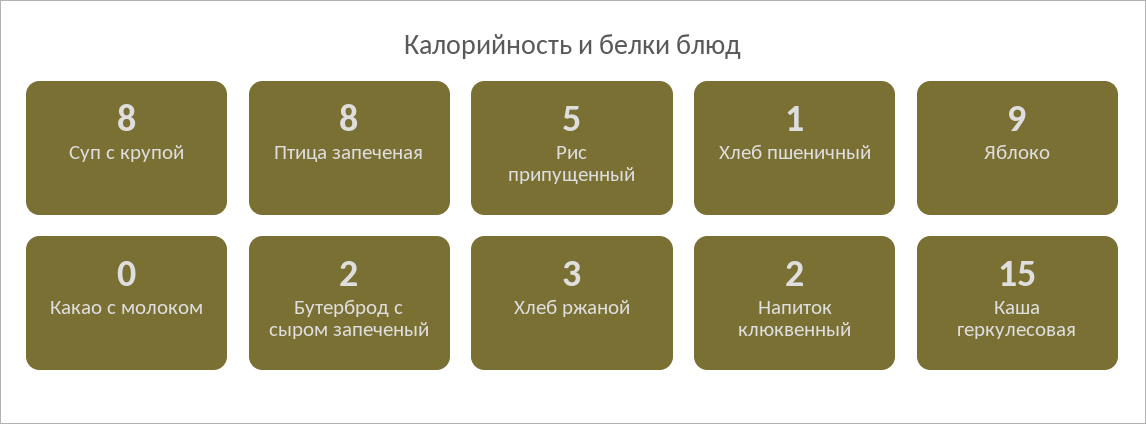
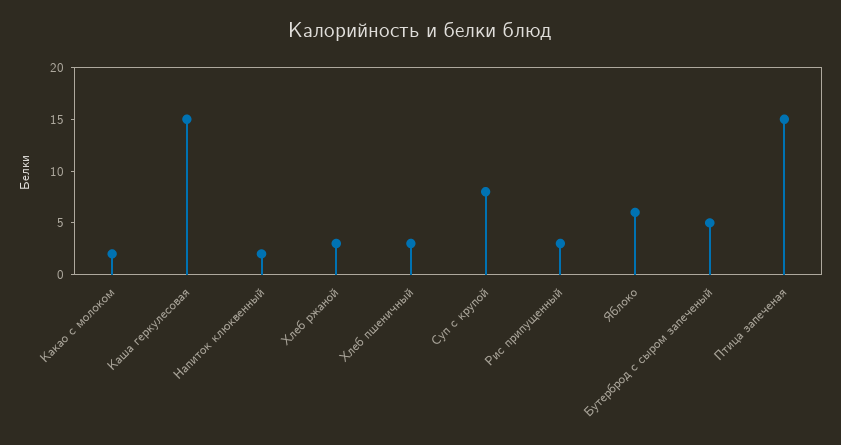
  {
    "Суп с крупой": 8,
-   "Птица запеченая": 8,
+   "Птица запеченая": 15,
-   "Рис припущенный": 5,
+   "Рис припущенный": 3,
-   "Хлеб пшеничный": 1,
+   "Хлеб пшеничный": 3,
-   "Яблоко": 9,
+   "Яблоко": 6,
-   "Какао с молоком": 0,
+   "Какао с молоком": 2,
-   "Бутерброд с сыром запеченый": 2,
+   "Бутерброд с сыром запеченый": 5,
    "Хлеб ржаной": 3,
    "Напиток клюквенный": 2,
    "Каша геркулесовая": 15
  }

